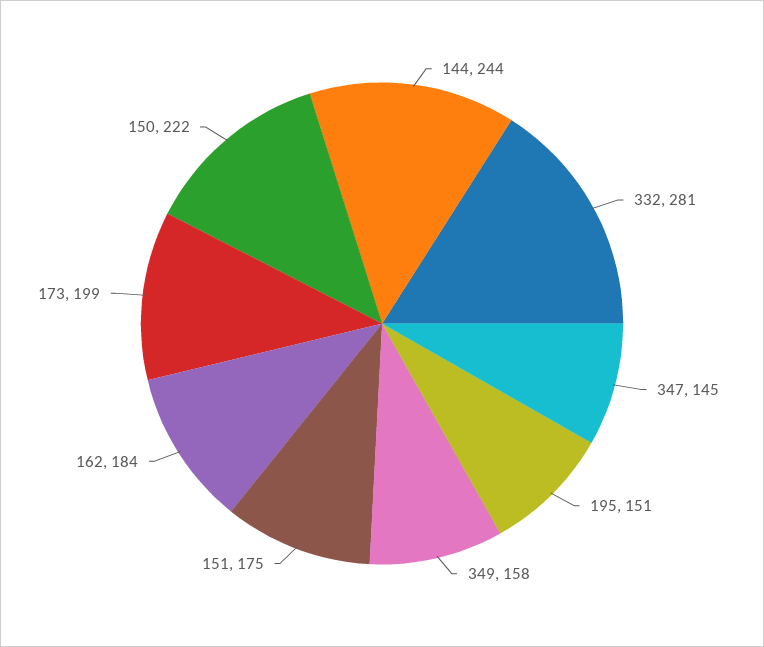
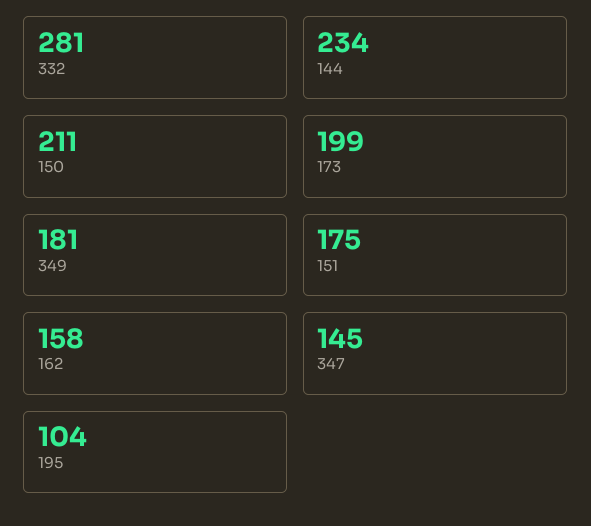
  {
-   "144": 244,
+   "144": 234,
    "332": 281,
    "347": 145,
-   "195": 151,
+   "195": 104,
-   "349": 158,
+   "349": 181,
    "151": 175,
-   "162": 184,
+   "162": 158,
    "173": 199,
-   "150": 222
+   "150": 211
  }

